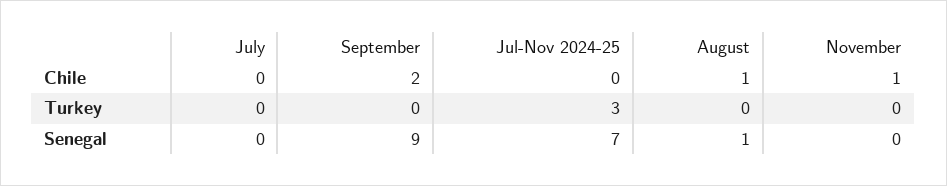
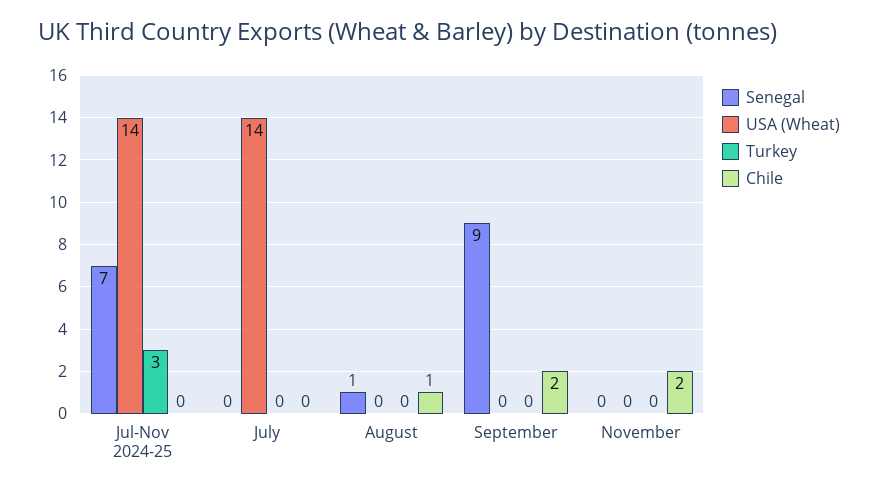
  {
    "Chile": {
      "July": 0,
      "September": 2,
      "Jul-Nov 2024-25": 0,
      "August": 1,
-     "November": 1
+     "November": 2
    },
    "Turkey": {
      "July": 0,
      "September": 0,
      "Jul-Nov 2024-25": 3,
      "August": 0,
      "November": 0
    },
    "Senegal": {
      "July": 0,
      "September": 9,
      "Jul-Nov 2024-25": 7,
      "August": 1,
      "November": 0
-   }
+   },
+   "USA (Wheat)": {
+     "Jul-Nov 2024-25": 14,
+     "July": 14,
+     "August": 0,
+     "September": 0,
+     "November": 0
+   }
  }

